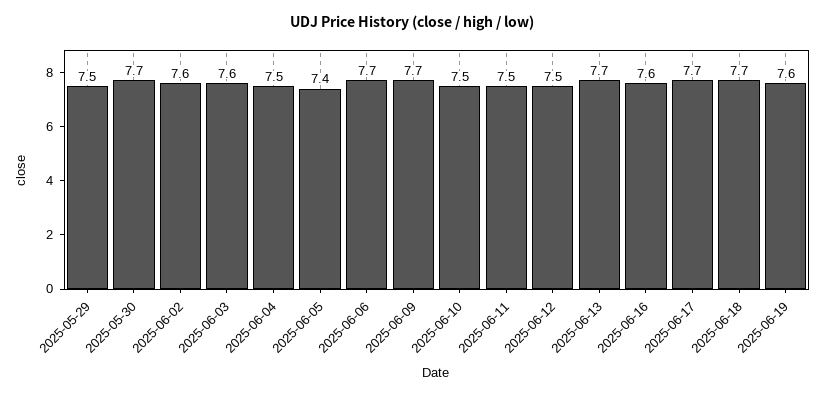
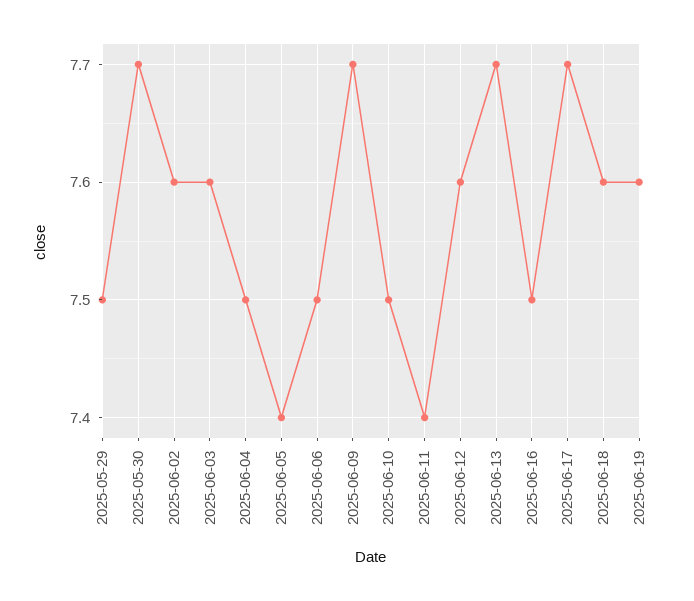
  {
    "2025-05-29": 7.5,
    "2025-05-30": 7.7,
    "2025-06-02": 7.6,
    "2025-06-03": 7.6,
    "2025-06-04": 7.5,
    "2025-06-05": 7.4,
-   "2025-06-06": 7.7,
+   "2025-06-06": 7.5,
    "2025-06-09": 7.7,
    "2025-06-10": 7.5,
-   "2025-06-11": 7.5,
+   "2025-06-11": 7.4,
-   "2025-06-12": 7.5,
+   "2025-06-12": 7.6,
    "2025-06-13": 7.7,
-   "2025-06-16": 7.6,
+   "2025-06-16": 7.5,
    "2025-06-17": 7.7,
-   "2025-06-18": 7.7,
+   "2025-06-18": 7.6,
    "2025-06-19": 7.6
  }

